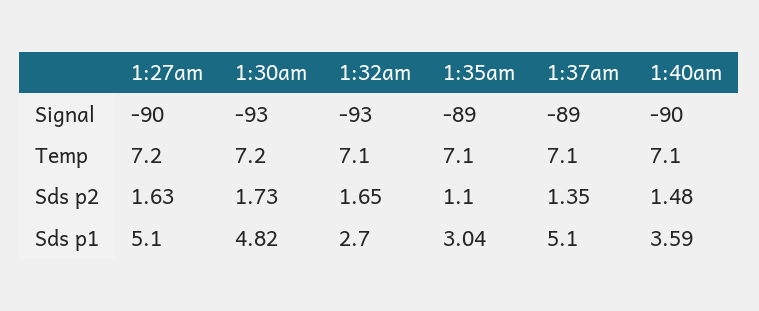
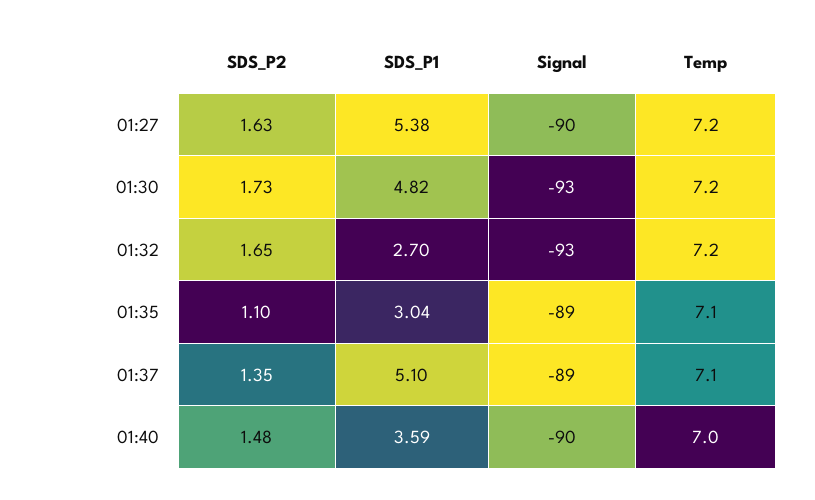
  {
    "1:27am": {
      "Signal": -90,
      "Temp": 7.2,
      "Sds p2": 1.63,
-     "Sds p1": 5.1
+     "Sds p1": 5.38
    },
    "1:30am": {
      "Signal": -93,
      "Temp": 7.2,
      "Sds p2": 1.73,
      "Sds p1": 4.82
    },
    "1:32am": {
      "Signal": -93,
-     "Temp": 7.1,
+     "Temp": 7.2,
      "Sds p2": 1.65,
      "Sds p1": 2.7
    },
    "1:35am": {
      "Signal": -89,
      "Temp": 7.1,
      "Sds p2": 1.1,
      "Sds p1": 3.04
    },
    "1:37am": {
      "Signal": -89,
      "Temp": 7.1,
      "Sds p2": 1.35,
      "Sds p1": 5.1
    },
    "1:40am": {
      "Signal": -90,
-     "Temp": 7.1,
+     "Temp": 7,
      "Sds p2": 1.48,
      "Sds p1": 3.59
    }
  }

